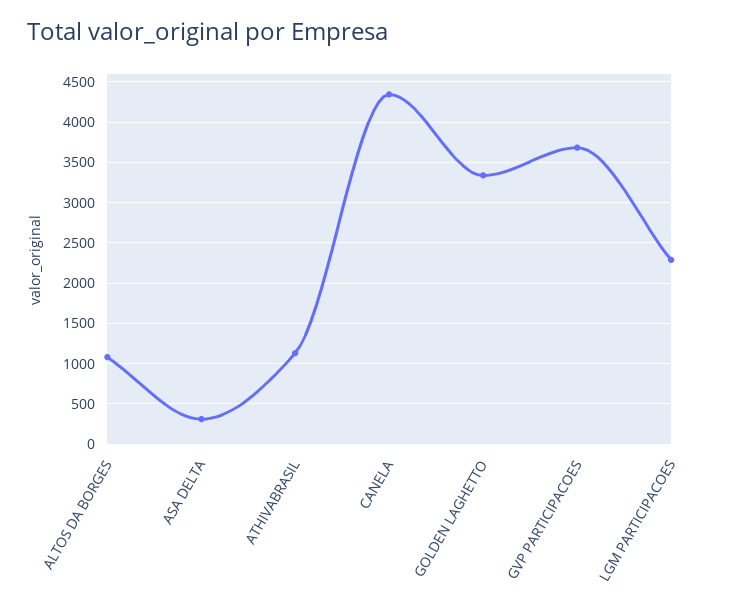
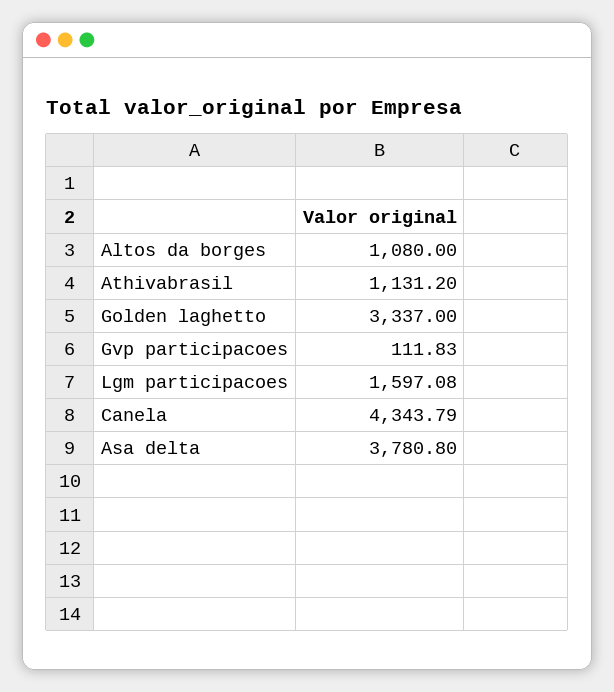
  {
    "ALTOS DA BORGES": 1080,
-   "ASA DELTA": 300,
+   "ASA DELTA": 3780.8,
    "ATHIVABRASIL": 1131.2,
    "CANELA": 4343.79,
    "GOLDEN LAGHETTO": 3337,
-   "GVP PARTICIPACOES": 3700,
+   "GVP PARTICIPACOES": 111.83,
-   "LGM PARTICIPACOES": 2300
+   "LGM PARTICIPACOES": 1597.08
  }

